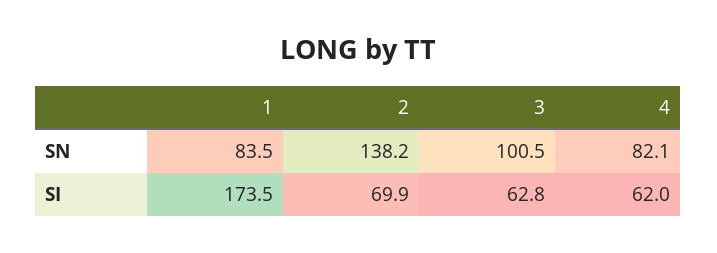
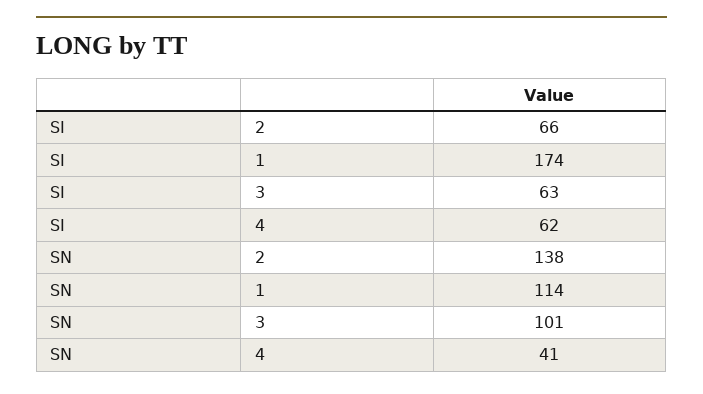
  {
    "1": {
-     "SN": 83.5,
+     "SN": 114,
      "SI": 173.5
    },
    "2": {
      "SN": 138.2,
-     "SI": 69.9
+     "SI": 66
    },
    "3": {
      "SN": 100.5,
      "SI": 62.8
    },
    "4": {
-     "SN": 82.1,
+     "SN": 41,
      "SI": 62
    }
  }

